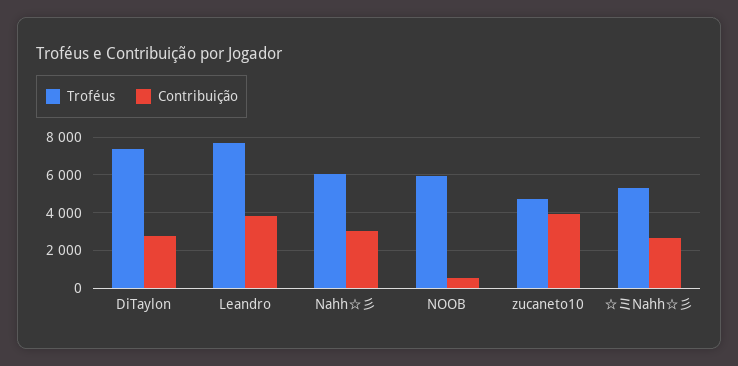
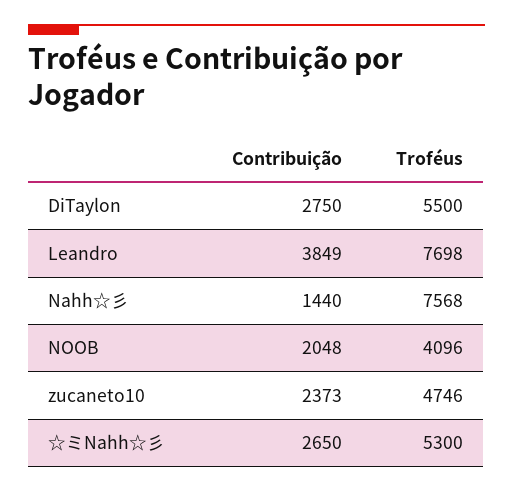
  {
    "Troféus": {
-     "DiTaylon": 7500,
+     "DiTaylon": 5500,
      "Leandro": 7698,
-     "Nahh☆彡": 6000,
+     "Nahh☆彡": 7568,
-     "NOOB": 6000,
+     "NOOB": 4096,
      "zucaneto10": 4746,
      "☆ミNahh☆彡": 5300
    },
    "Contribuição": {
      "DiTaylon": 2750,
      "Leandro": 3849,
-     "Nahh☆彡": 3000,
+     "Nahh☆彡": 1440,
-     "NOOB": 500,
+     "NOOB": 2048,
-     "zucaneto10": 4000,
+     "zucaneto10": 2373,
      "☆ミNahh☆彡": 2650
    }
  }

